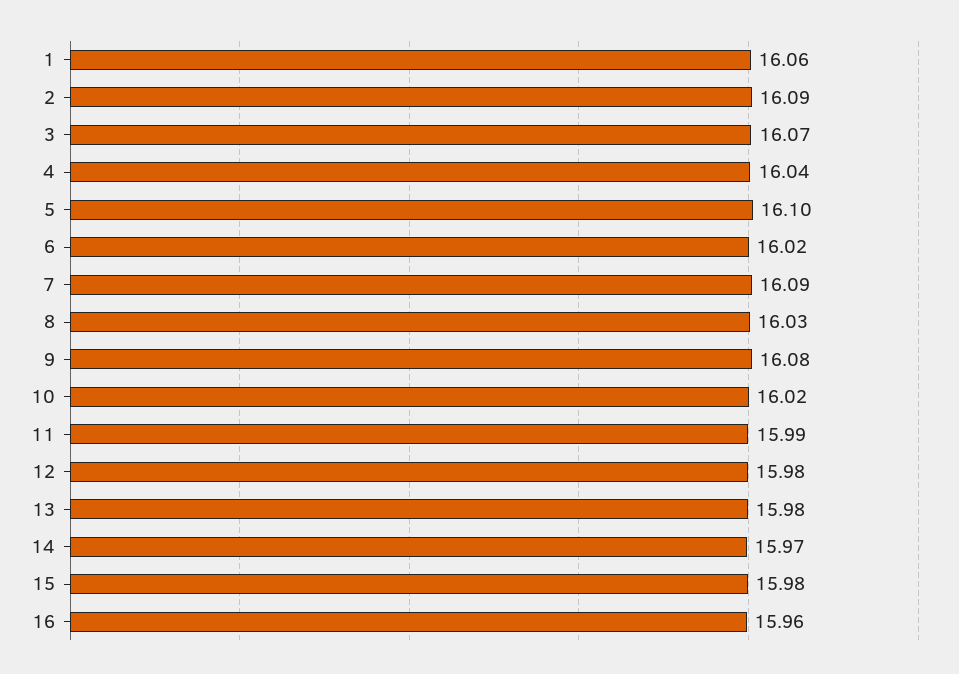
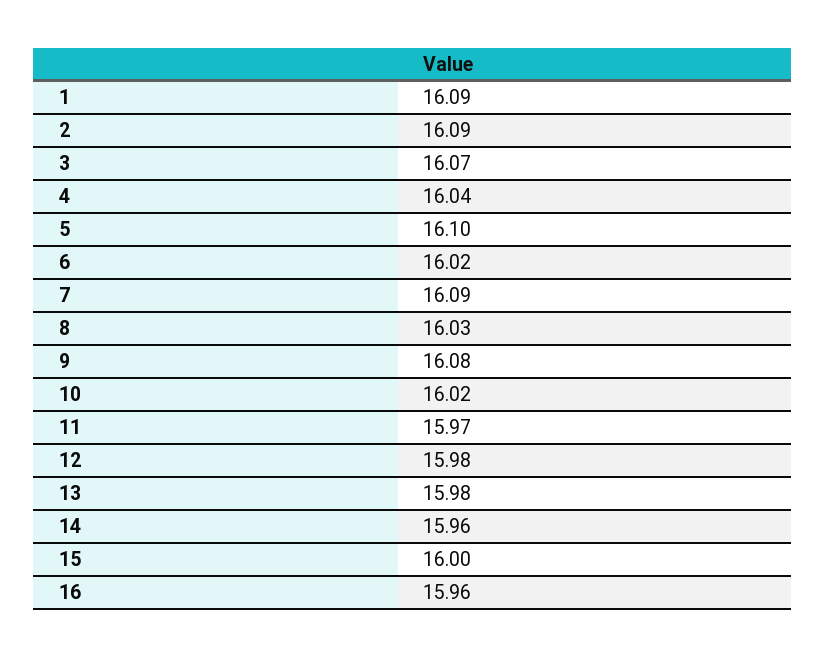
  {
-   "1": 16.06,
+   "1": 16.09,
    "2": 16.09,
    "3": 16.07,
    "4": 16.04,
    "5": 16.1,
    "6": 16.02,
    "7": 16.09,
    "8": 16.03,
    "9": 16.08,
    "10": 16.02,
-   "11": 15.99,
+   "11": 15.97,
    "12": 15.98,
    "13": 15.98,
-   "14": 15.97,
+   "14": 15.96,
-   "15": 15.98,
+   "15": 16,
    "16": 15.96
  }

